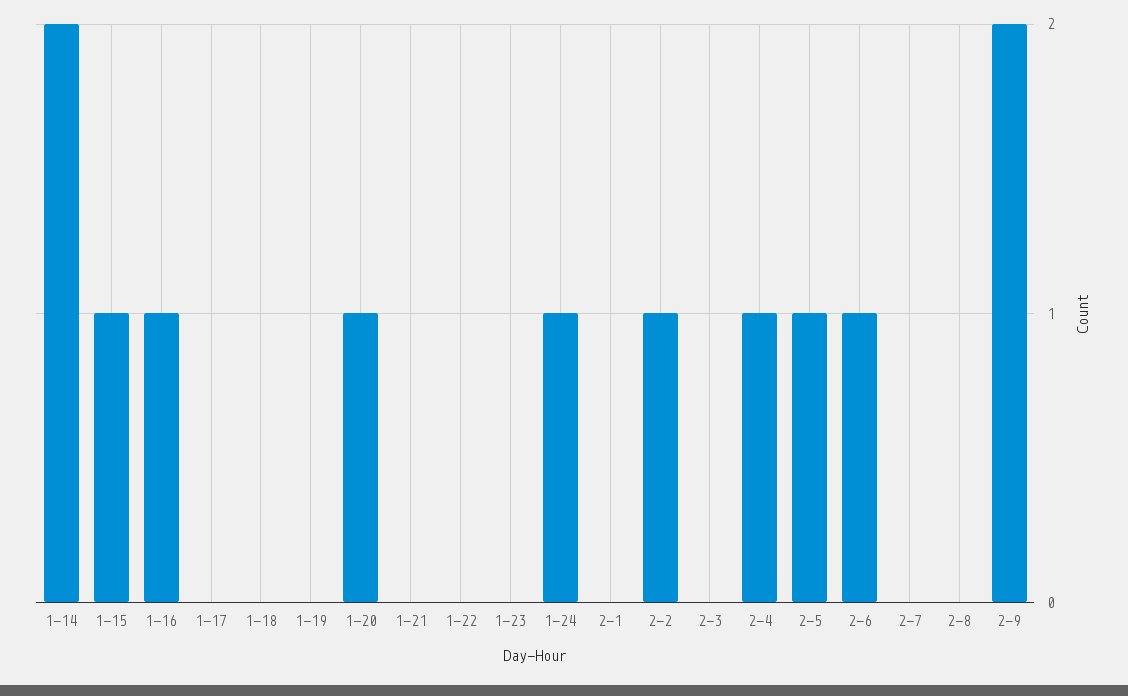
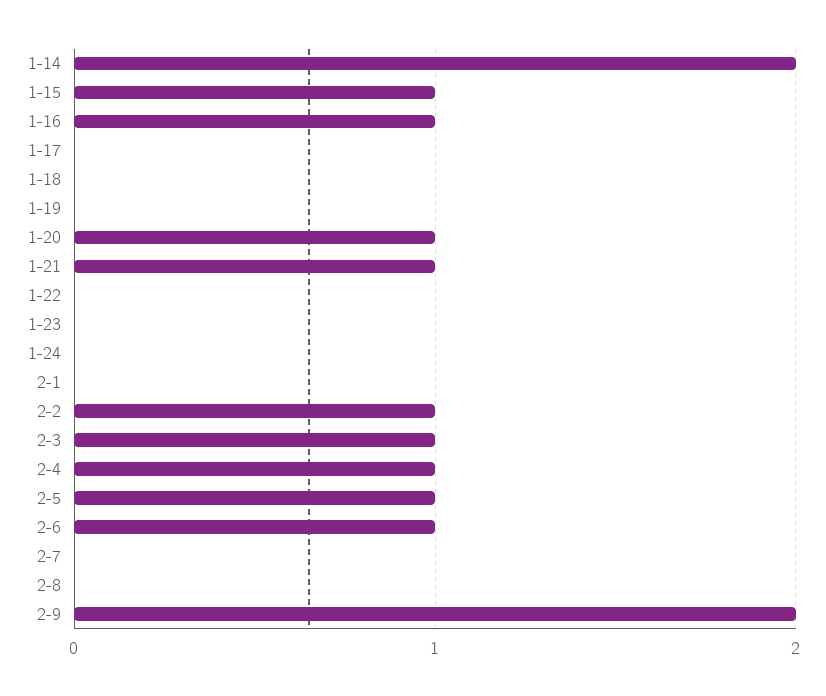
  {
    "1-14": 2,
    "1-15": 1,
    "1-16": 1,
    "1-17": 0,
    "1-18": 0,
    "1-19": 0,
    "1-20": 1,
-   "1-21": 0,
+   "1-21": 1,
    "1-22": 0,
    "1-23": 0,
-   "1-24": 1,
+   "1-24": 0,
    "2-1": 0,
    "2-2": 1,
-   "2-3": 0,
+   "2-3": 1,
    "2-4": 1,
    "2-5": 1,
    "2-6": 1,
    "2-7": 0,
    "2-8": 0,
    "2-9": 2
  }

